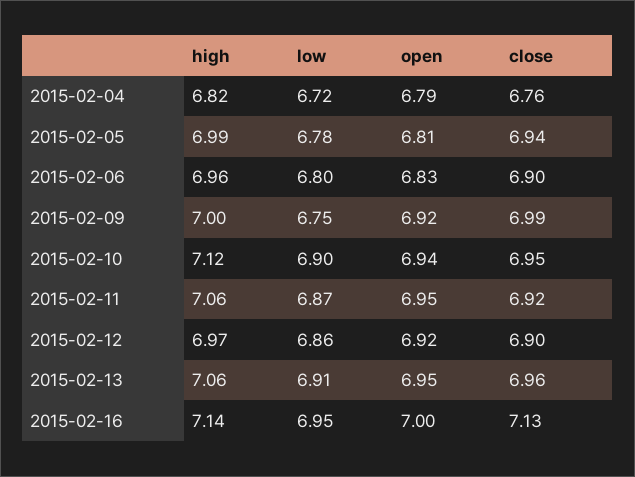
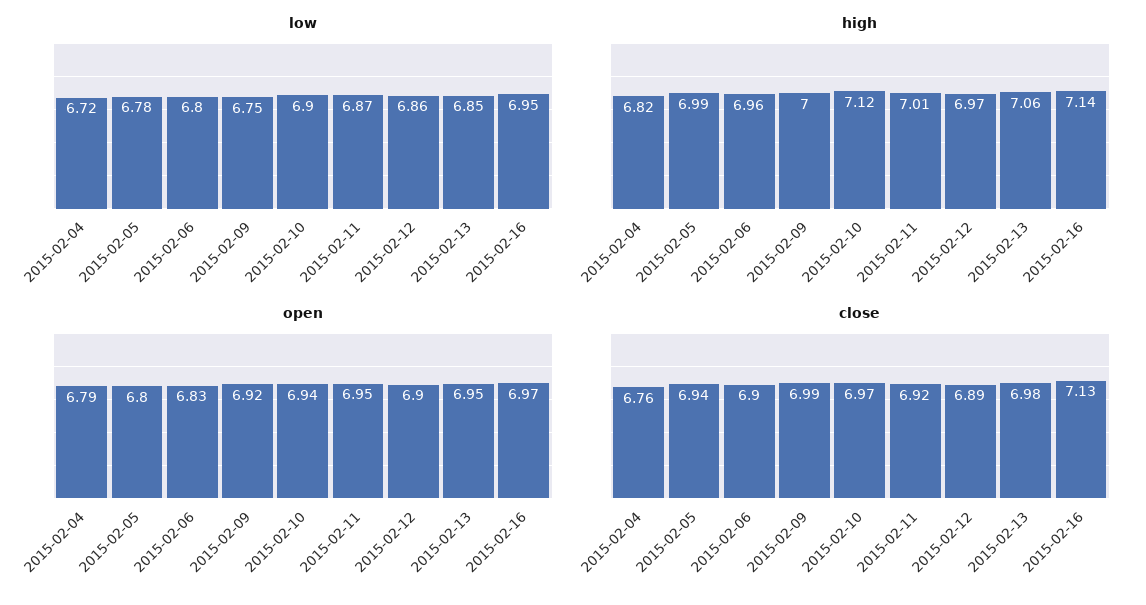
  {
    "high": {
      "2015-02-04": 6.82,
      "2015-02-05": 6.99,
      "2015-02-06": 6.96,
      "2015-02-09": 7,
      "2015-02-10": 7.12,
-     "2015-02-11": 7.06,
+     "2015-02-11": 7.01,
      "2015-02-12": 6.97,
      "2015-02-13": 7.06,
      "2015-02-16": 7.14
    },
    "low": {
      "2015-02-04": 6.72,
      "2015-02-05": 6.78,
      "2015-02-06": 6.8,
      "2015-02-09": 6.75,
      "2015-02-10": 6.9,
      "2015-02-11": 6.87,
      "2015-02-12": 6.86,
-     "2015-02-13": 6.91,
+     "2015-02-13": 6.85,
      "2015-02-16": 6.95
    },
    "open": {
      "2015-02-04": 6.79,
-     "2015-02-05": 6.81,
+     "2015-02-05": 6.8,
      "2015-02-06": 6.83,
      "2015-02-09": 6.92,
      "2015-02-10": 6.94,
      "2015-02-11": 6.95,
-     "2015-02-12": 6.92,
+     "2015-02-12": 6.9,
      "2015-02-13": 6.95,
-     "2015-02-16": 7
+     "2015-02-16": 6.97
    },
    "close": {
      "2015-02-04": 6.76,
      "2015-02-05": 6.94,
      "2015-02-06": 6.9,
      "2015-02-09": 6.99,
-     "2015-02-10": 6.95,
+     "2015-02-10": 6.97,
      "2015-02-11": 6.92,
-     "2015-02-12": 6.9,
+     "2015-02-12": 6.89,
-     "2015-02-13": 6.96,
+     "2015-02-13": 6.98,
      "2015-02-16": 7.13
    }
  }

